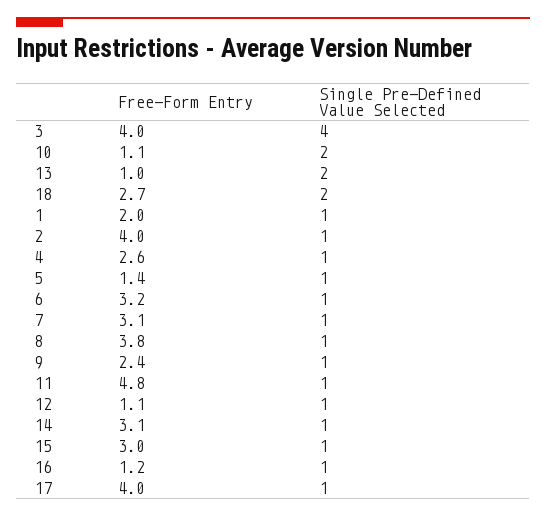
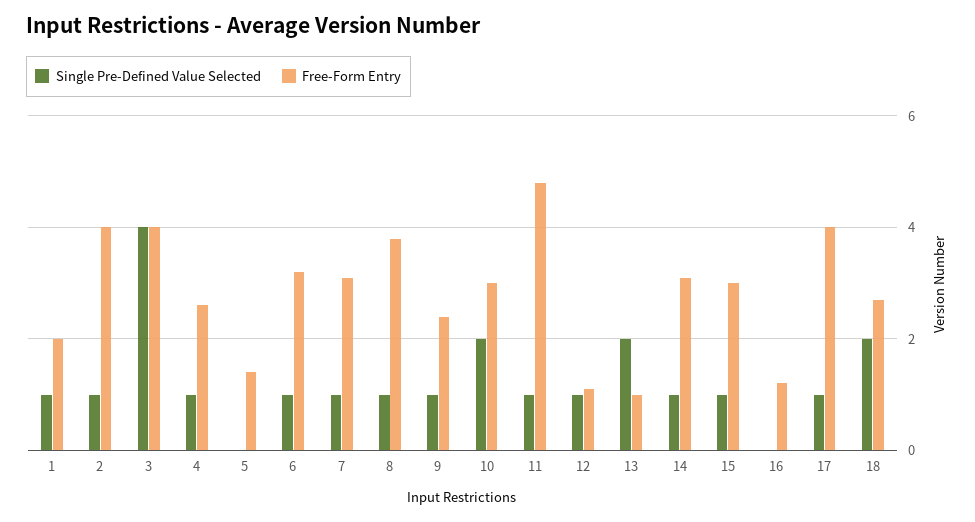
  {
    "Free-Form Entry": {
      "3": 4,
-     "10": 1.1,
+     "10": 3,
      "13": 1,
      "18": 2.7,
      "1": 2,
      "2": 4,
      "4": 2.6,
      "5": 1.4,
      "6": 3.2,
      "7": 3.1,
      "8": 3.8,
      "9": 2.4,
      "11": 4.8,
      "12": 1.1,
      "14": 3.1,
      "15": 3,
      "16": 1.2,
      "17": 4
    },
    "Single Pre-Defined Value Selected": {
      "3": 4,
      "10": 2,
      "13": 2,
      "18": 2,
      "1": 1,
      "2": 1,
      "4": 1,
-     "5": 1,
+     "5": 0,
      "6": 1,
      "7": 1,
      "8": 1,
      "9": 1,
      "11": 1,
      "12": 1,
      "14": 1,
      "15": 1,
-     "16": 1,
+     "16": 0,
      "17": 1
    }
  }

